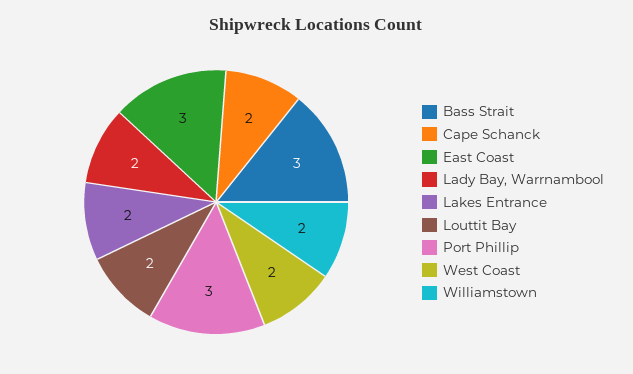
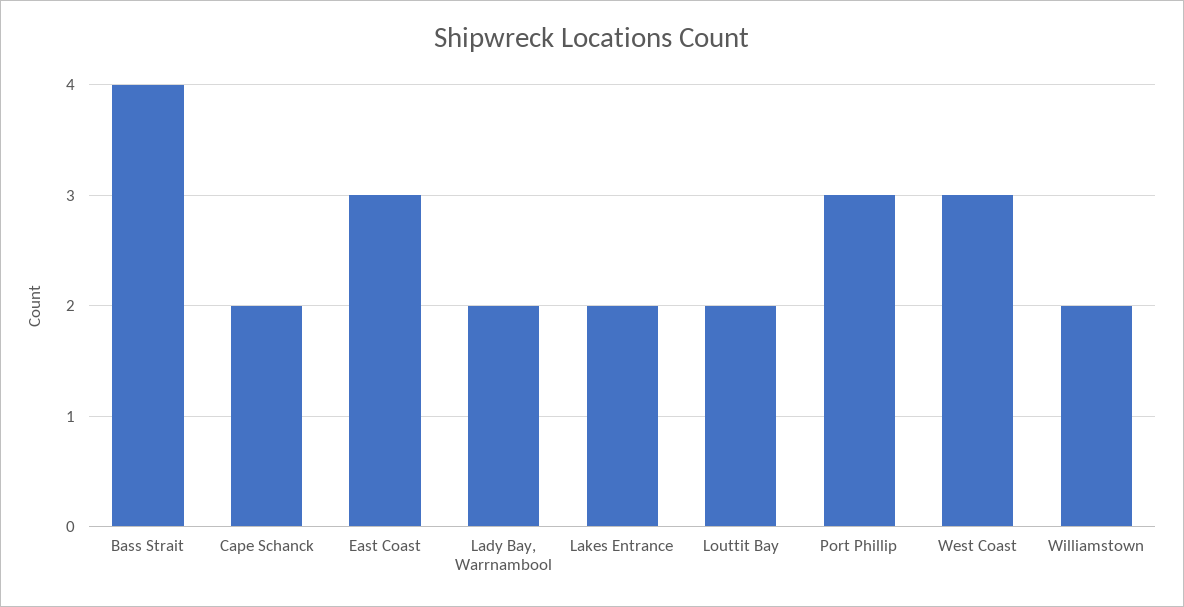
  {
-   "Bass Strait": 3,
+   "Bass Strait": 4,
    "Cape Schanck": 2,
    "East Coast": 3,
    "Lady Bay, Warrnambool": 2,
    "Lakes Entrance": 2,
    "Louttit Bay": 2,
    "Port Phillip": 3,
-   "West Coast": 2,
+   "West Coast": 3,
    "Williamstown": 2
  }

